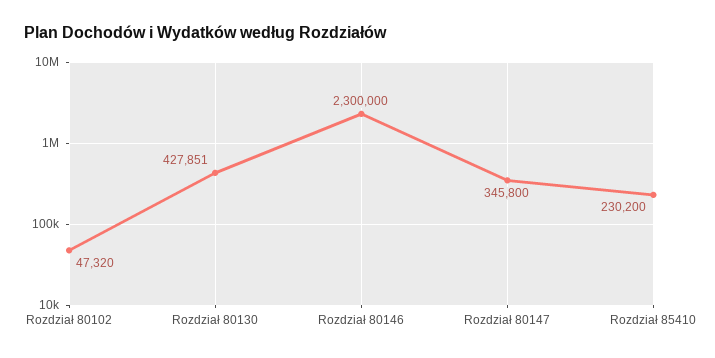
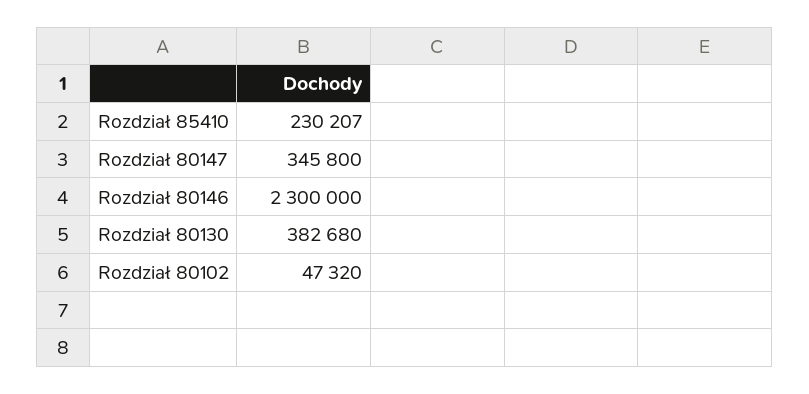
  {
    "Rozdział 80102": 47320,
-   "Rozdział 80130": 427851,
+   "Rozdział 80130": 382680,
    "Rozdział 80146": 2300000,
    "Rozdział 80147": 345800,
-   "Rozdział 85410": 230200
+   "Rozdział 85410": 230207
  }

